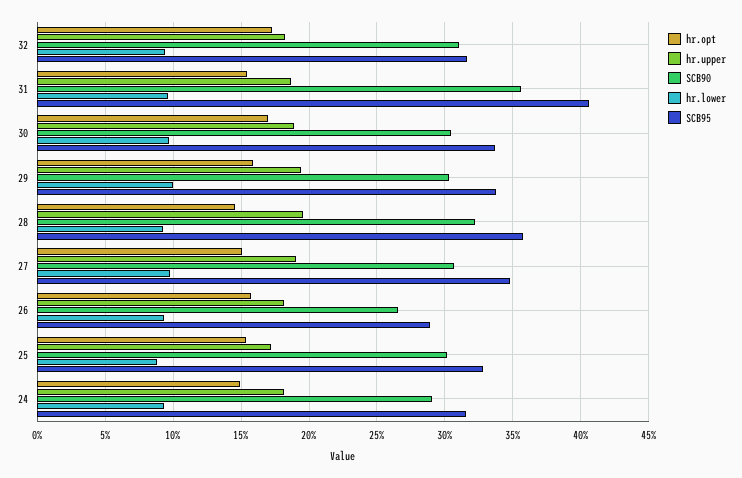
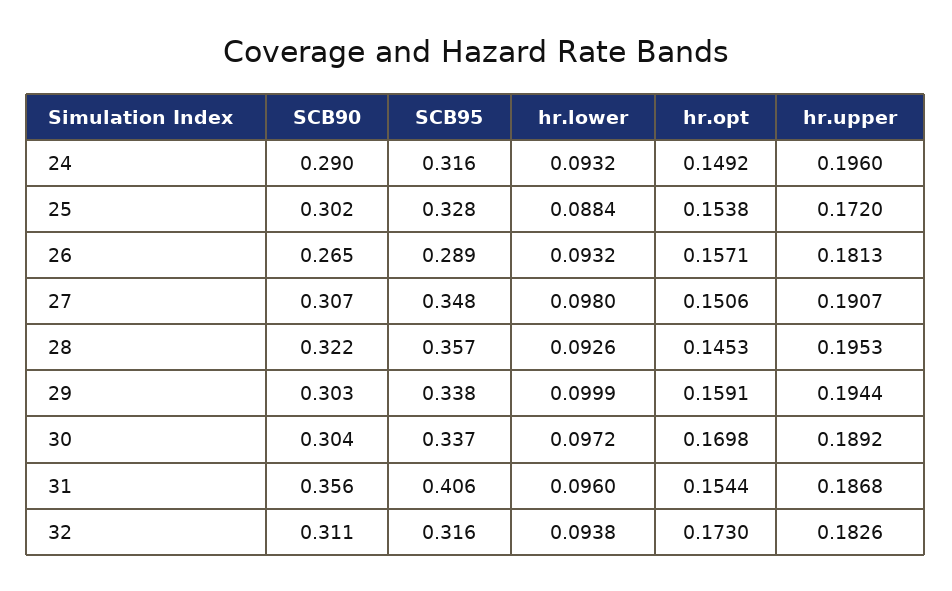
  {
    "hr.opt": {
      "32": 0.173,
      "31": 0.1544,
      "30": 0.1698,
      "29": 0.1591,
      "28": 0.1453,
      "27": 0.1506,
      "26": 0.1571,
      "25": 0.1538,
      "24": 0.1492
    },
    "hr.upper": {
      "32": 0.1826,
      "31": 0.1868,
      "30": 0.1892,
      "29": 0.1944,
      "28": 0.1953,
      "27": 0.1907,
      "26": 0.1813,
      "25": 0.172,
-     "24": 0.18
+     "24": 0.196
    },
    "SCB90": {
      "32": 0.311,
      "31": 0.356,
      "30": 0.304,
      "29": 0.303,
      "28": 0.322,
      "27": 0.307,
      "26": 0.265,
      "25": 0.302,
      "24": 0.29
    },
    "hr.lower": {
      "32": 0.0938,
      "31": 0.096,
      "30": 0.0972,
      "29": 0.0999,
      "28": 0.0926,
      "27": 0.098,
      "26": 0.0932,
      "25": 0.0884,
      "24": 0.0932
    },
    "SCB95": {
      "32": 0.316,
      "31": 0.406,
      "30": 0.337,
      "29": 0.338,
      "28": 0.357,
      "27": 0.348,
      "26": 0.289,
      "25": 0.328,
      "24": 0.316
    }
  }

